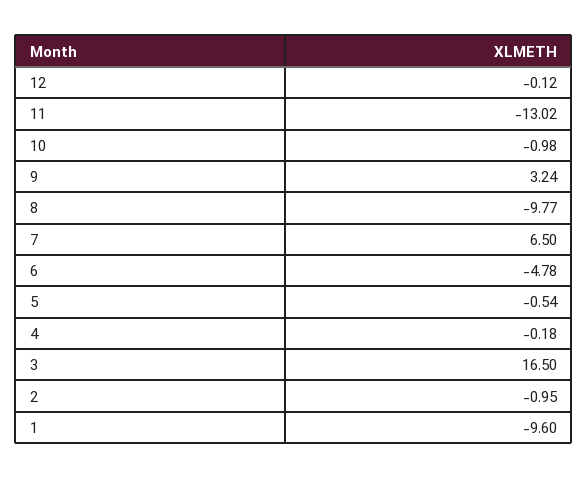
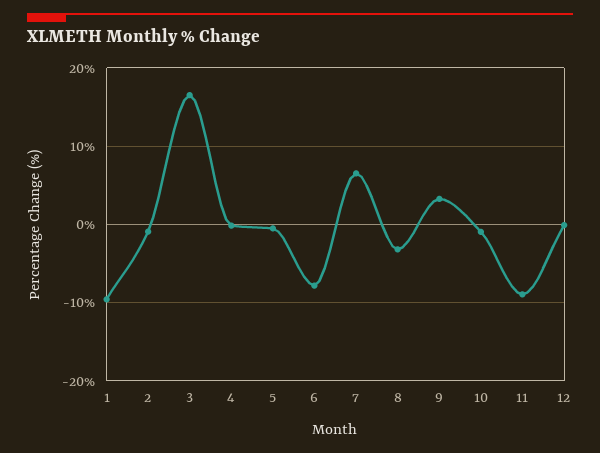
  {
    "12": -0.12,
-   "11": -13.02,
+   "11": -9,
    "10": -0.98,
    "9": 3.24,
-   "8": -9.77,
+   "8": -3,
    "7": 6.5,
-   "6": -4.78,
+   "6": -8,
    "5": -0.54,
    "4": -0.18,
    "3": 16.5,
    "2": -0.95,
    "1": -9.6
  }

